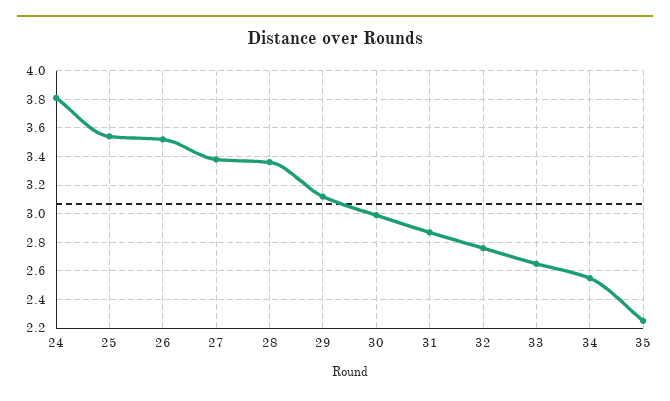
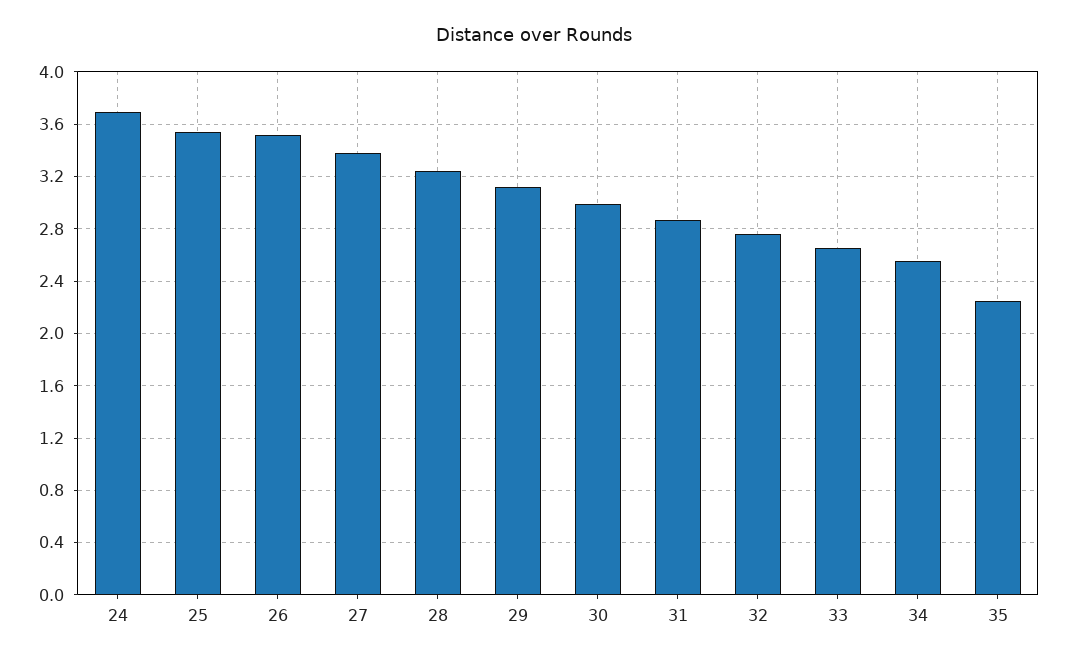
  {
-   "24": 3.8,
+   "24": 3.7,
    "25": 3.55,
    "26": 3.5,
    "27": 3.4,
-   "28": 3.35,
+   "28": 3.25,
    "29": 3.1,
    "30": 3,
    "31": 2.85,
    "32": 2.75,
    "33": 2.65,
    "34": 2.55,
    "35": 2.25
  }

